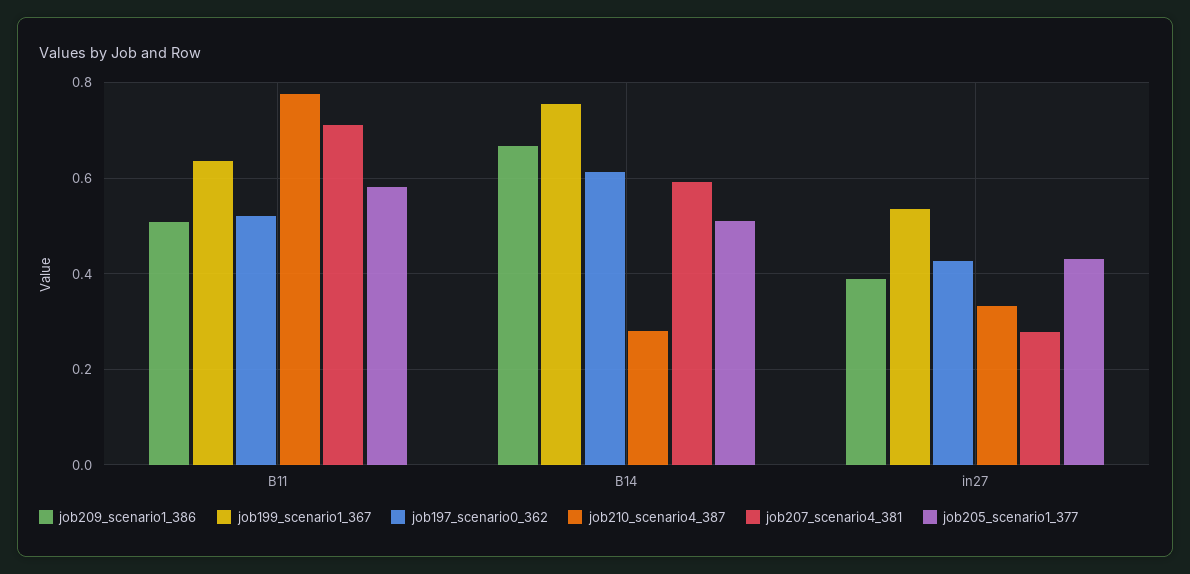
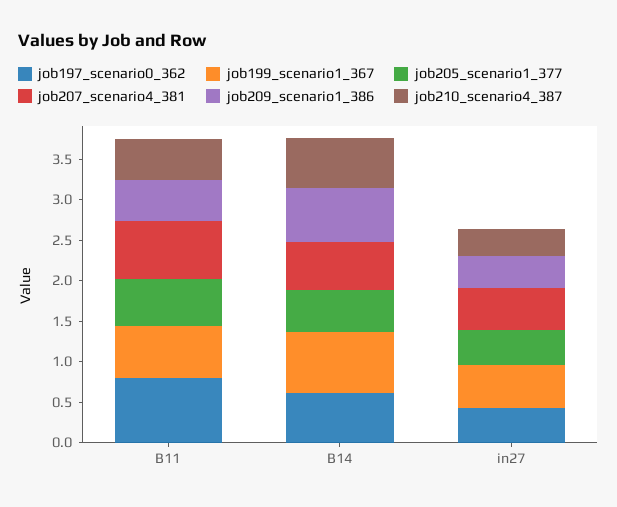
  {
    "job209_scenario1_386": {
      "B11": 0.5,
      "B14": 0.66,
      "in27": 0.38
    },
    "job199_scenario1_367": {
      "B11": 0.64,
      "B14": 0.76,
      "in27": 0.54
    },
    "job197_scenario0_362": {
-     "B11": 0.52,
+     "B11": 0.8,
      "B14": 0.62,
      "in27": 0.42
    },
    "job210_scenario4_387": {
-     "B11": 0.78,
+     "B11": 0.5,
-     "B14": 0.28,
+     "B14": 0.6,
      "in27": 0.34
    },
    "job207_scenario4_381": {
      "B11": 0.72,
      "B14": 0.6,
-     "in27": 0.28
+     "in27": 0.5
    },
    "job205_scenario1_377": {
      "B11": 0.58,
      "B14": 0.52,
      "in27": 0.44
    }
  }

